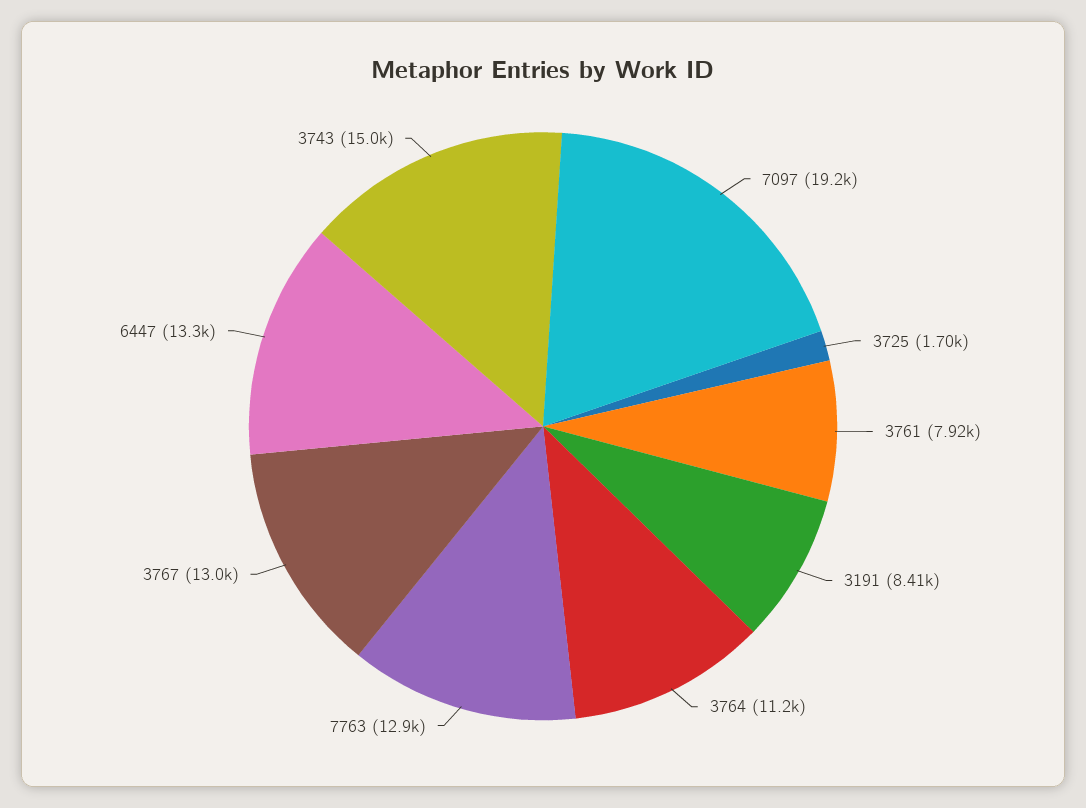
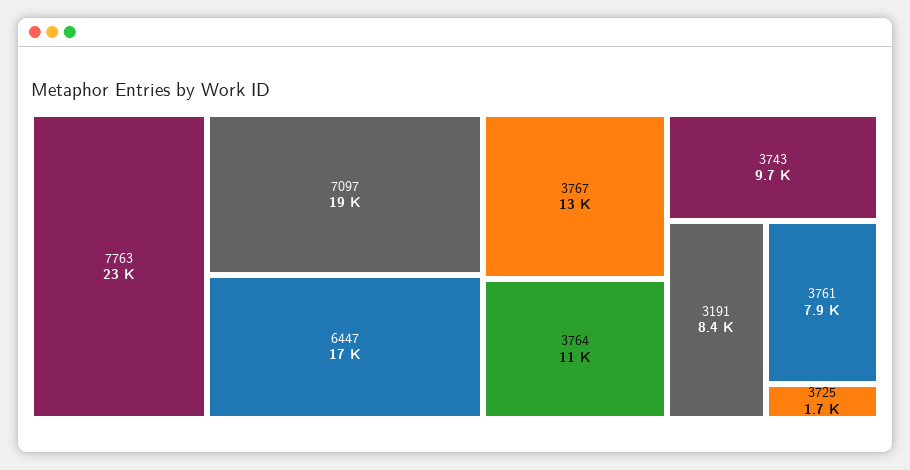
  {
    "7097": 19200,
    "3725": 1700,
    "3761": 7920,
    "3191": 8410,
    "3764": 11200,
-   "7763": 12900,
+   "7763": 23000,
    "3767": 13000,
-   "6447": 13300,
+   "6447": 17000,
-   "3743": 15000
+   "3743": 9700
  }

